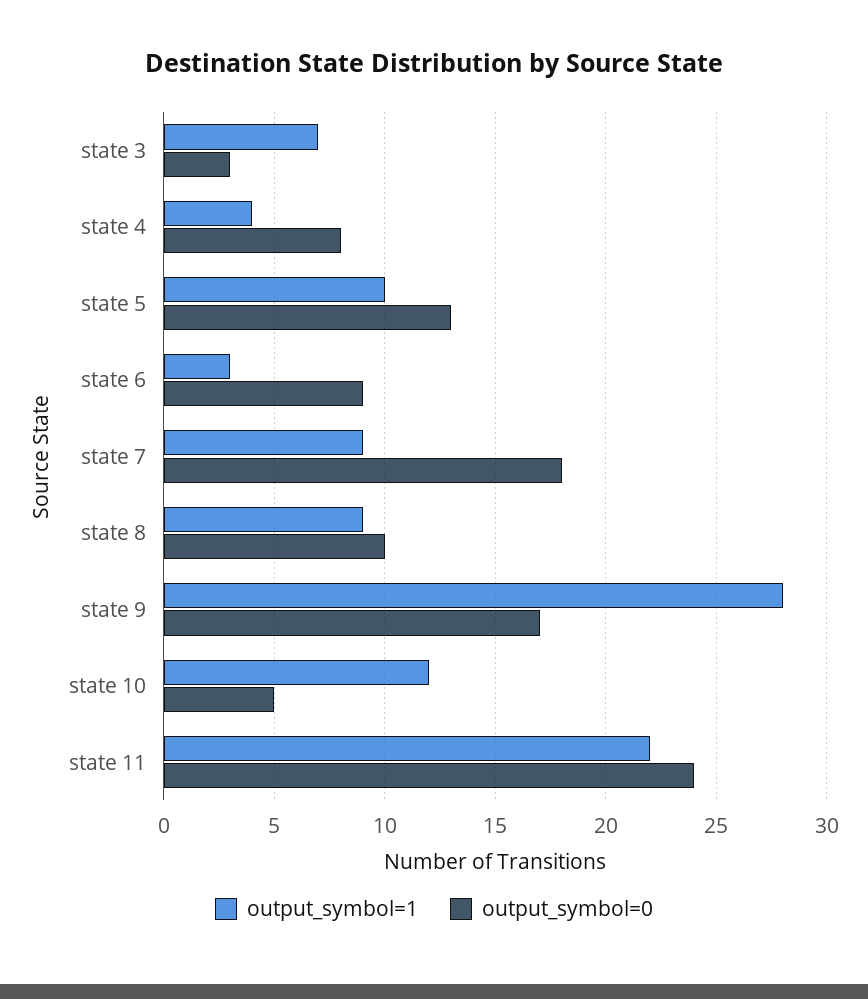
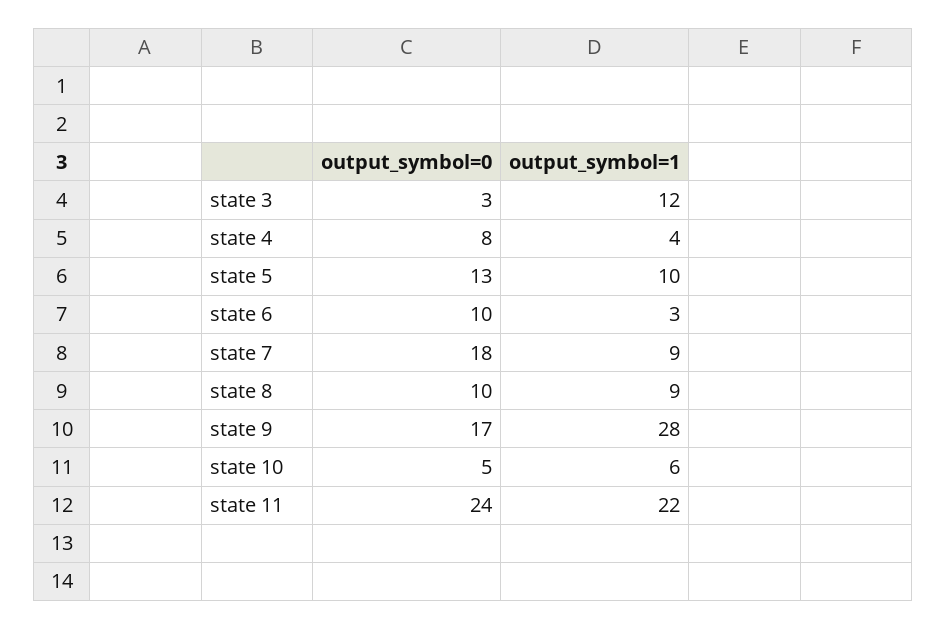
  {
    "output_symbol=1": {
-     "state 3": 7,
+     "state 3": 12,
      "state 4": 4,
      "state 5": 10,
      "state 6": 3,
      "state 7": 9,
      "state 8": 9,
      "state 9": 28,
-     "state 10": 12,
+     "state 10": 6,
      "state 11": 22
    },
    "output_symbol=0": {
      "state 3": 3,
      "state 4": 8,
      "state 5": 13,
-     "state 6": 9,
+     "state 6": 10,
      "state 7": 18,
      "state 8": 10,
      "state 9": 17,
      "state 10": 5,
      "state 11": 24
    }
  }

